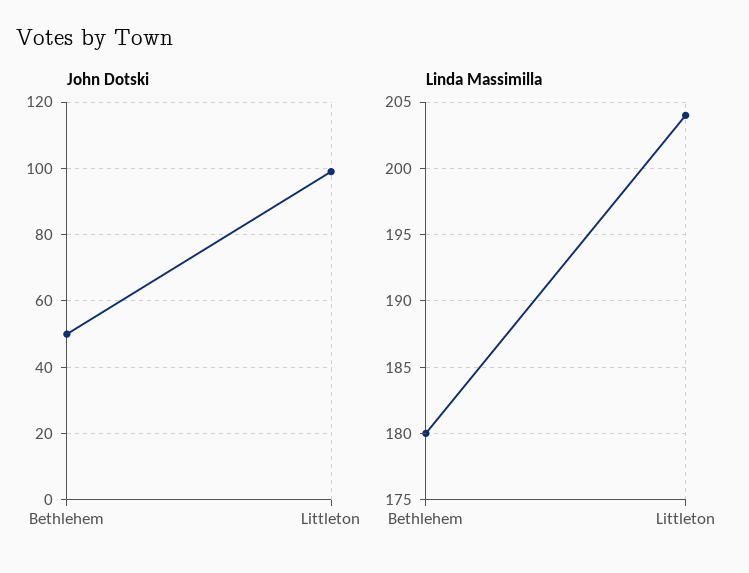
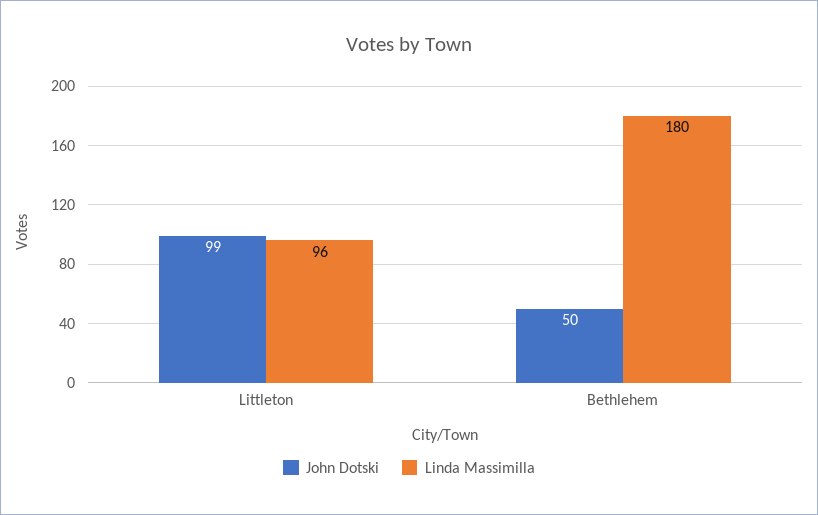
  {
    "John Dotski": {
      "Bethlehem": 50,
      "Littleton": 99
    },
    "Linda Massimilla": {
      "Bethlehem": 180,
-     "Littleton": 204
+     "Littleton": 96
    }
  }

